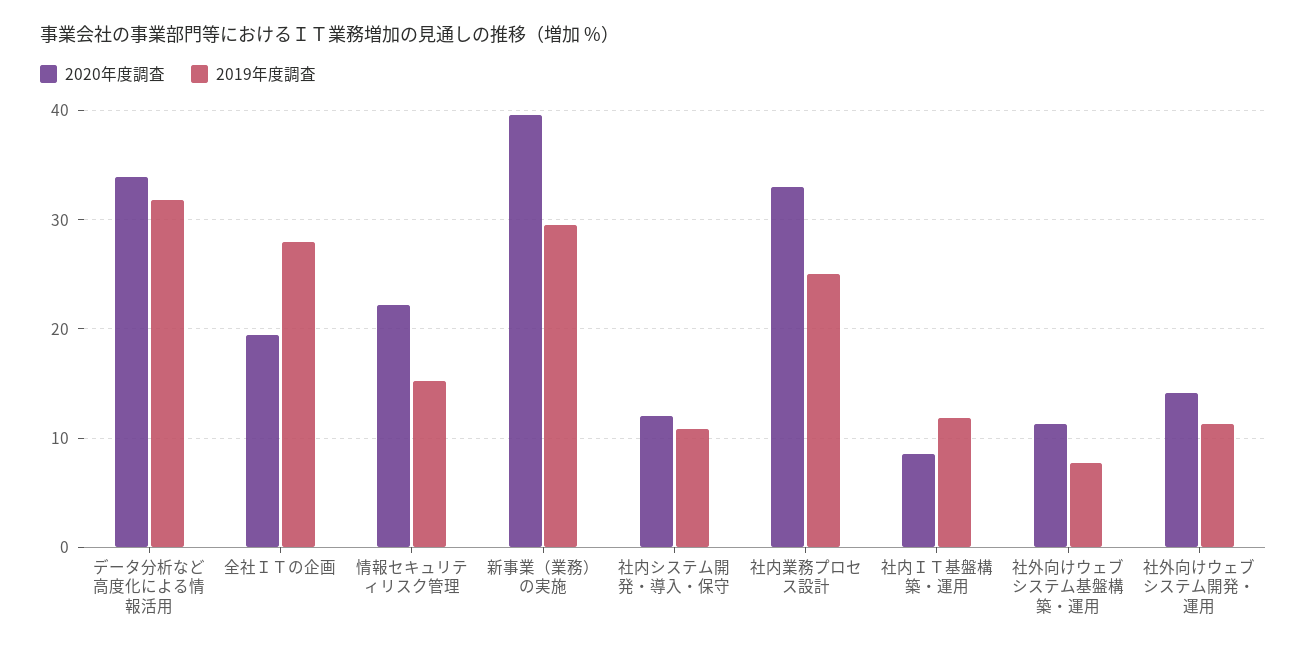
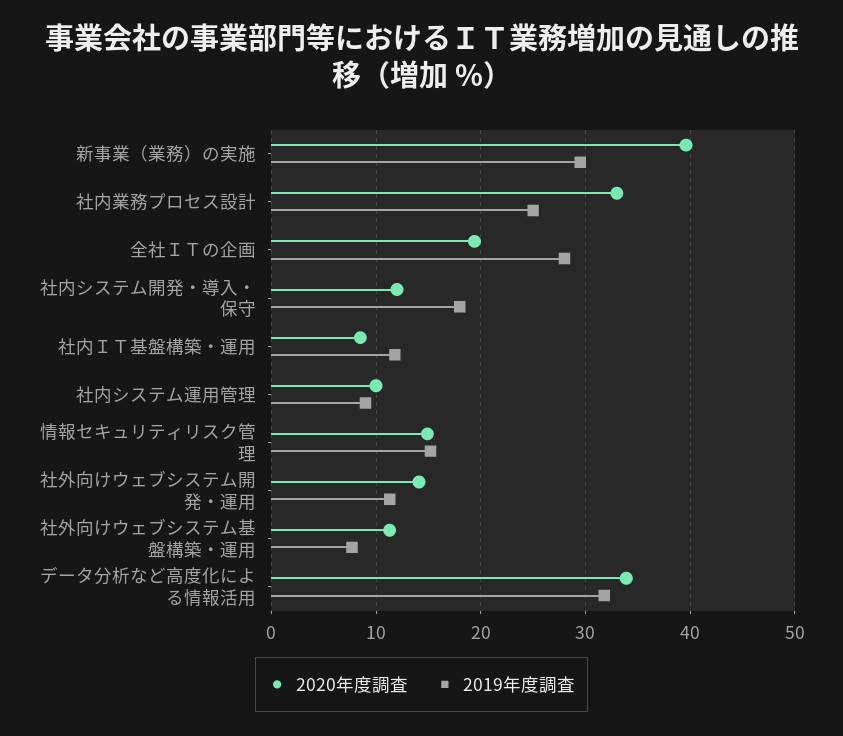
  {
    "2020年度調査": {
      "データ分析など高度化による情報活用": 34,
      "全社ＩＴの企画": 19,
-     "情報セキュリティリスク管理": 22,
+     "情報セキュリティリスク管理": 15,
      "新事業（業務）の実施": 40,
      "社内システム開発・導入・保守": 12,
      "社内業務プロセス設計": 33,
      "社内ＩＴ基盤構築・運用": 9,
      "社外向けウェブシステム基盤構築・運用": 11,
-     "社外向けウェブシステム開発・運用": 14
+     "社外向けウェブシステム開発・運用": 14,
+     "社内システム運用管理": 10
    },
    "2019年度調査": {
      "データ分析など高度化による情報活用": 32,
      "全社ＩＴの企画": 28,
      "情報セキュリティリスク管理": 15,
      "新事業（業務）の実施": 30,
-     "社内システム開発・導入・保守": 11,
+     "社内システム開発・導入・保守": 18,
      "社内業務プロセス設計": 25,
      "社内ＩＴ基盤構築・運用": 12,
      "社外向けウェブシステム基盤構築・運用": 8,
-     "社外向けウェブシステム開発・運用": 11
+     "社外向けウェブシステム開発・運用": 11,
+     "社内システム運用管理": 9
    }
  }

